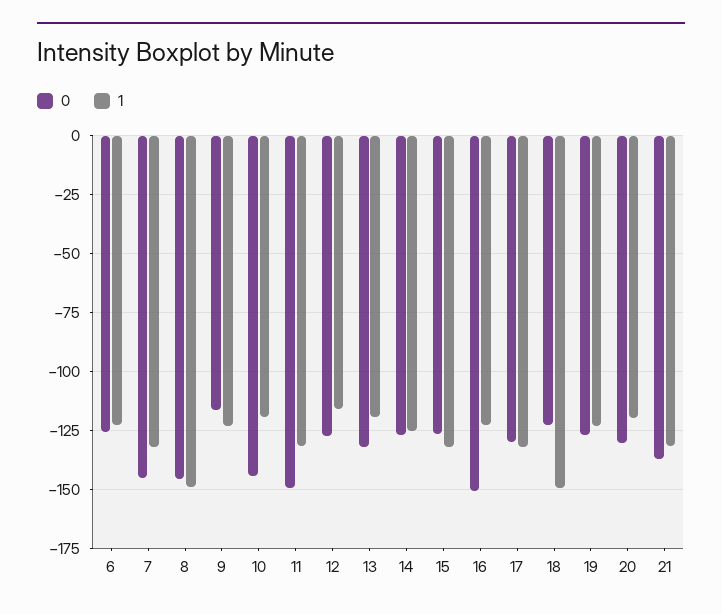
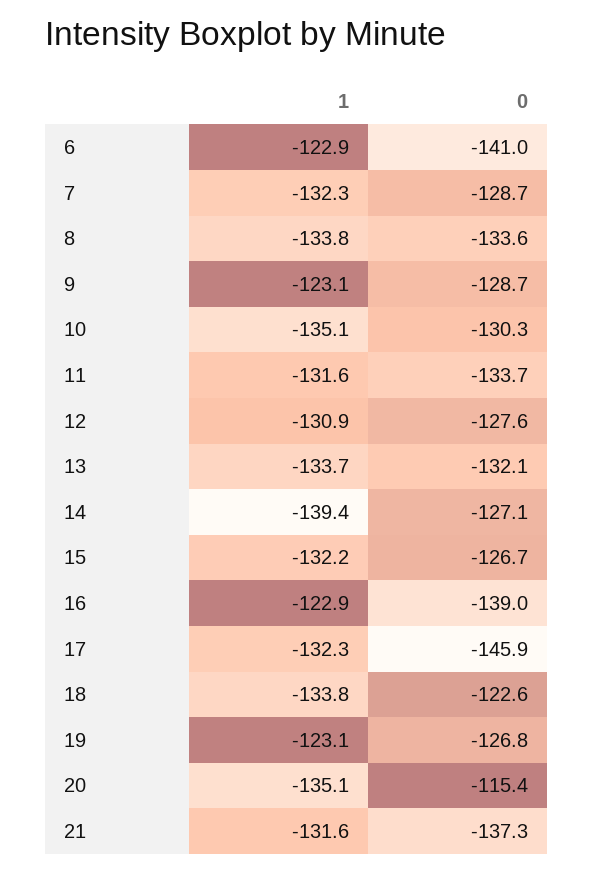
  {
    "0": {
-     "6": -125,
+     "6": -141,
-     "7": -145,
+     "7": -128.7,
-     "8": -145,
+     "8": -133.6,
-     "9": -115,
+     "9": -128.7,
-     "10": -145,
+     "10": -130.3,
-     "11": -150,
+     "11": -133.7,
      "12": -127.6,
      "13": -132.1,
      "14": -127.1,
      "15": -126.7,
-     "16": -150,
+     "16": -139,
-     "17": -130,
+     "17": -145.9,
      "18": -122.6,
      "19": -126.8,
-     "20": -130,
+     "20": -115.4,
      "21": -137.3
    },
    "1": {
      "6": -122.9,
      "7": -132.3,
-     "8": -150,
+     "8": -133.8,
      "9": -123.1,
-     "10": -120,
+     "10": -135.1,
      "11": -131.6,
-     "12": -115,
+     "12": -130.9,
-     "13": -120,
+     "13": -133.7,
-     "14": -125,
+     "14": -139.4,
      "15": -132.2,
      "16": -122.9,
      "17": -132.3,
-     "18": -150,
+     "18": -133.8,
      "19": -123.1,
-     "20": -120,
+     "20": -135.1,
      "21": -131.6
    }
  }

